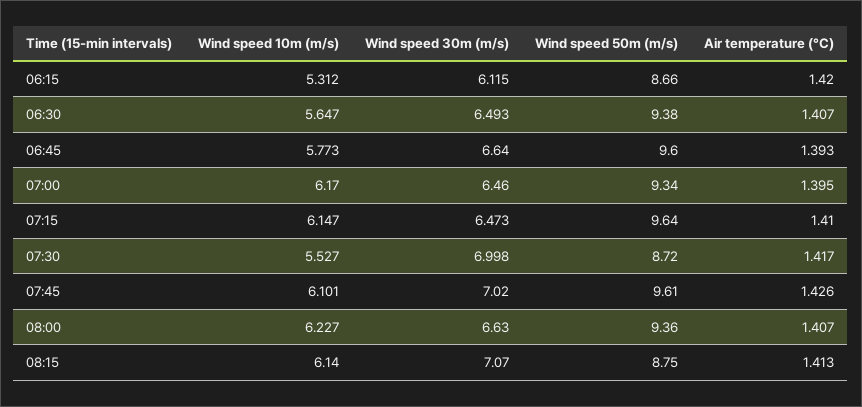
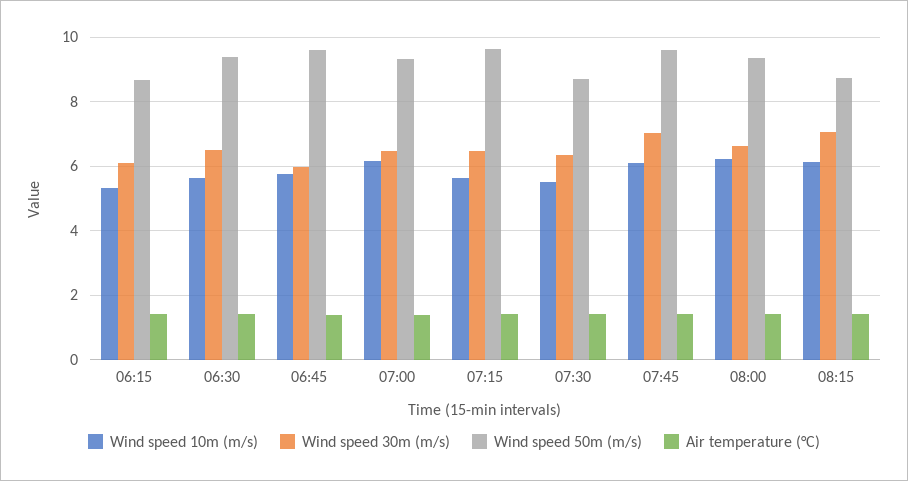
  {
    "Wind speed 10m (m/s)": {
      "06:15": 5.312,
      "06:30": 5.647,
      "06:45": 5.773,
      "07:00": 6.17,
-     "07:15": 6.147,
+     "07:15": 5.6,
      "07:30": 5.527,
      "07:45": 6.101,
      "08:00": 6.227,
      "08:15": 6.14
    },
    "Wind speed 30m (m/s)": {
      "06:15": 6.115,
      "06:30": 6.493,
-     "06:45": 6.64,
+     "06:45": 6,
      "07:00": 6.46,
      "07:15": 6.473,
-     "07:30": 6.998,
+     "07:30": 6.4,
      "07:45": 7.02,
      "08:00": 6.63,
      "08:15": 7.07
    },
    "Wind speed 50m (m/s)": {
      "06:15": 8.66,
      "06:30": 9.38,
      "06:45": 9.6,
      "07:00": 9.34,
      "07:15": 9.64,
      "07:30": 8.72,
      "07:45": 9.61,
      "08:00": 9.36,
      "08:15": 8.75
    },
    "Air temperature (°C)": {
      "06:15": 1.42,
      "06:30": 1.407,
      "06:45": 1.393,
      "07:00": 1.395,
      "07:15": 1.41,
      "07:30": 1.417,
      "07:45": 1.426,
      "08:00": 1.407,
      "08:15": 1.413
    }
  }

